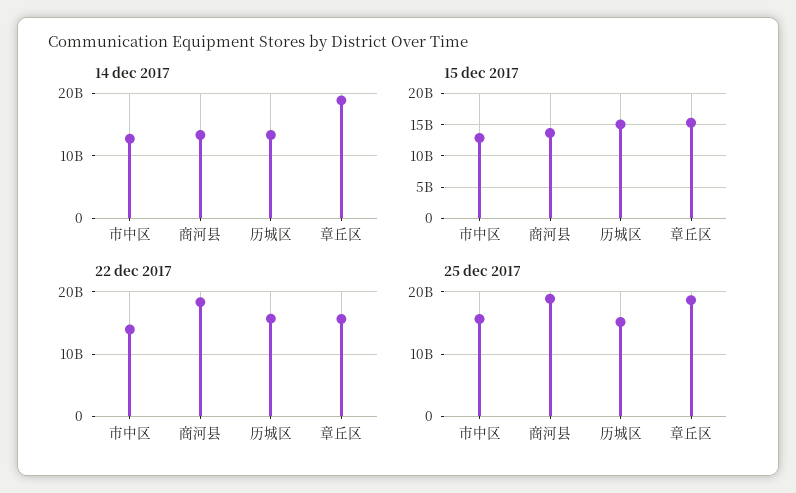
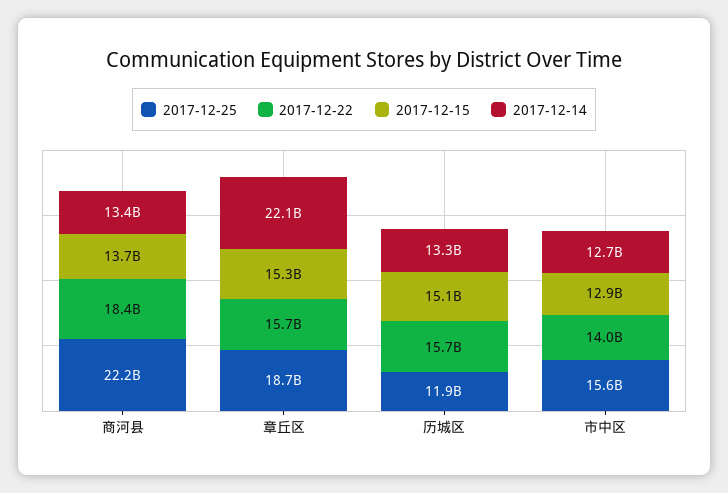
  {
    "14 dec 2017": {
      "市中区": 12700000000,
      "商河县": 13400000000,
      "历城区": 13300000000,
-     "章丘区": 19000000000
+     "章丘区": 22100000000
    },
    "15 dec 2017": {
      "市中区": 12900000000,
      "商河县": 13700000000,
      "历城区": 15100000000,
      "章丘区": 15300000000
    },
    "22 dec 2017": {
      "市中区": 14000000000,
      "商河县": 18400000000,
      "历城区": 15700000000,
      "章丘区": 15700000000
    },
    "25 dec 2017": {
      "市中区": 15600000000,
-     "商河县": 19000000000,
+     "商河县": 22200000000,
-     "历城区": 15000000000,
+     "历城区": 11900000000,
      "章丘区": 18700000000
    }
  }

